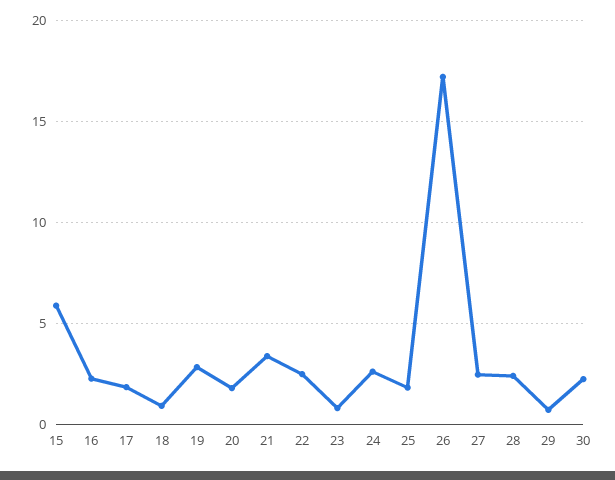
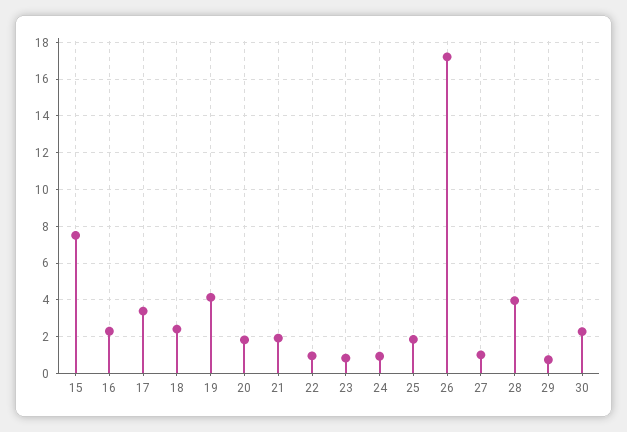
  {
-   "15": 6,
+   "15": 7.5,
    "16": 2.5,
-   "17": 2,
+   "17": 3.5,
-   "18": 1,
+   "18": 2.5,
-   "19": 3,
+   "19": 4,
    "20": 2,
-   "21": 3.5,
+   "21": 2,
-   "22": 2.5,
+   "22": 1,
    "23": 1,
-   "24": 2.5,
+   "24": 1,
    "25": 2,
    "26": 17,
-   "27": 2.5,
+   "27": 1,
-   "28": 2.5,
+   "28": 4,
    "29": 0.5,
    "30": 2.5
  }

